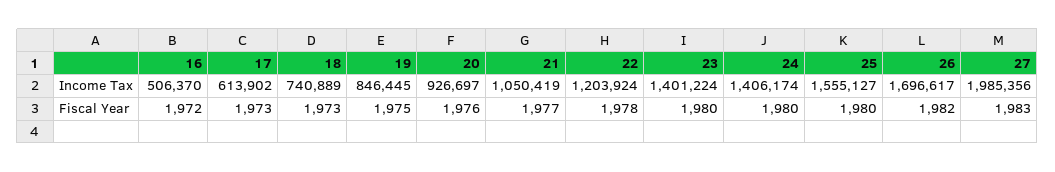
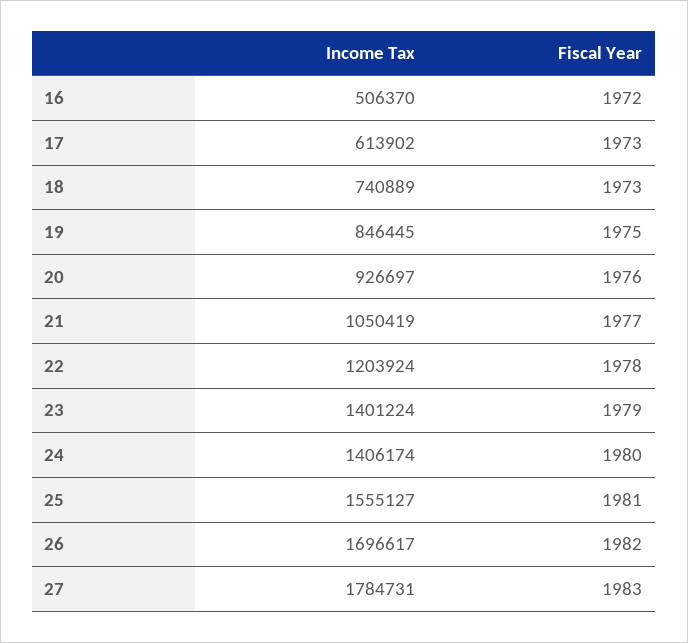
  {
    "16": {
      "Income Tax": 506370,
      "Fiscal Year": 1972
    },
    "17": {
      "Income Tax": 613902,
      "Fiscal Year": 1973
    },
    "18": {
      "Income Tax": 740889,
      "Fiscal Year": 1973
    },
    "19": {
      "Income Tax": 846445,
      "Fiscal Year": 1975
    },
    "20": {
      "Income Tax": 926697,
      "Fiscal Year": 1976
    },
    "21": {
      "Income Tax": 1050419,
      "Fiscal Year": 1977
    },
    "22": {
      "Income Tax": 1203924,
      "Fiscal Year": 1978
    },
    "23": {
      "Income Tax": 1401224,
-     "Fiscal Year": 1980
+     "Fiscal Year": 1979
    },
    "24": {
      "Income Tax": 1406174,
      "Fiscal Year": 1980
    },
    "25": {
      "Income Tax": 1555127,
-     "Fiscal Year": 1980
+     "Fiscal Year": 1981
    },
    "26": {
      "Income Tax": 1696617,
      "Fiscal Year": 1982
    },
    "27": {
-     "Income Tax": 1985356,
+     "Income Tax": 1784731,
      "Fiscal Year": 1983
    }
  }

